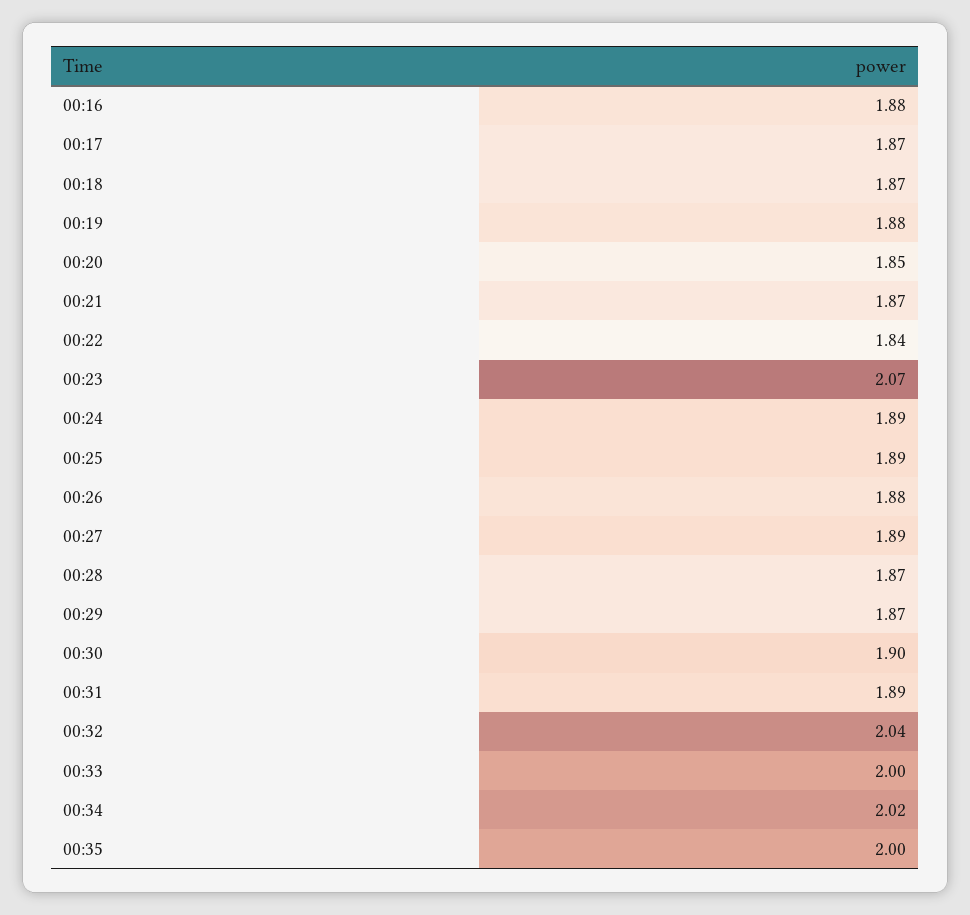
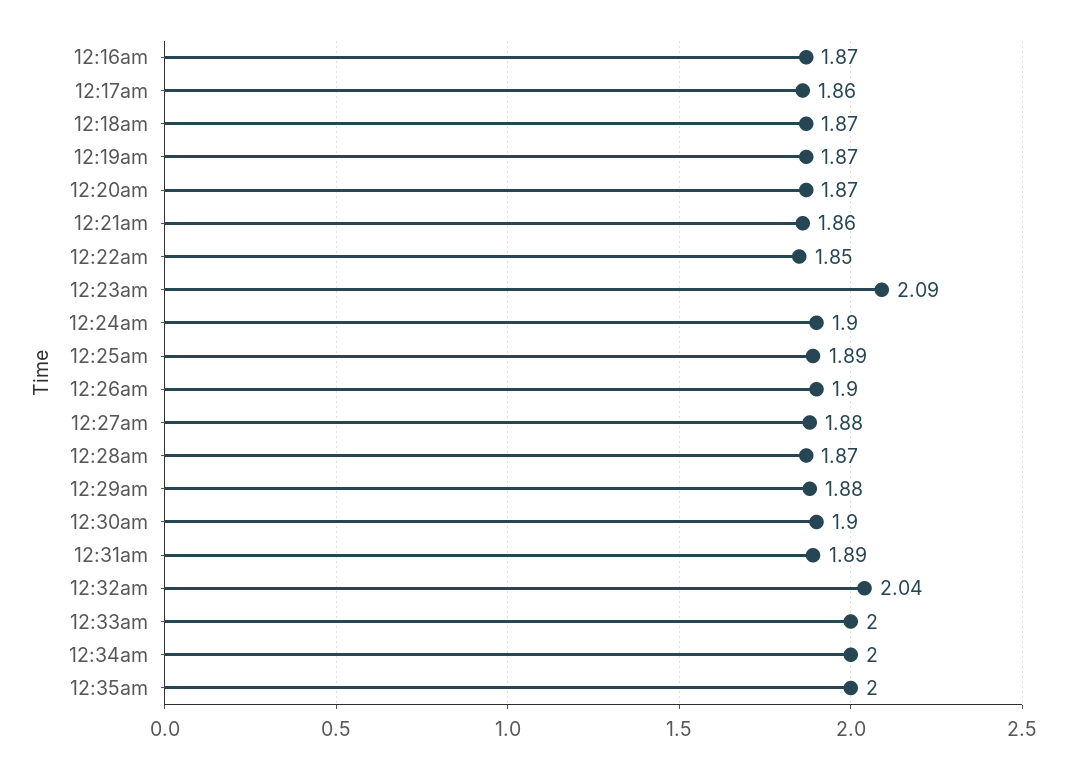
  {
-   "00:16": 1.88,
+   "00:16": 1.87,
-   "00:17": 1.87,
+   "00:17": 1.86,
    "00:18": 1.87,
-   "00:19": 1.88,
+   "00:19": 1.87,
-   "00:20": 1.85,
+   "00:20": 1.87,
-   "00:21": 1.87,
+   "00:21": 1.86,
-   "00:22": 1.84,
+   "00:22": 1.85,
-   "00:23": 2.07,
+   "00:23": 2.09,
-   "00:24": 1.89,
+   "00:24": 1.9,
    "00:25": 1.89,
-   "00:26": 1.88,
+   "00:26": 1.9,
-   "00:27": 1.89,
+   "00:27": 1.88,
    "00:28": 1.87,
-   "00:29": 1.87,
+   "00:29": 1.88,
    "00:30": 1.9,
    "00:31": 1.89,
    "00:32": 2.04,
    "00:33": 2,
-   "00:34": 2.02,
+   "00:34": 2,
    "00:35": 2
  }

